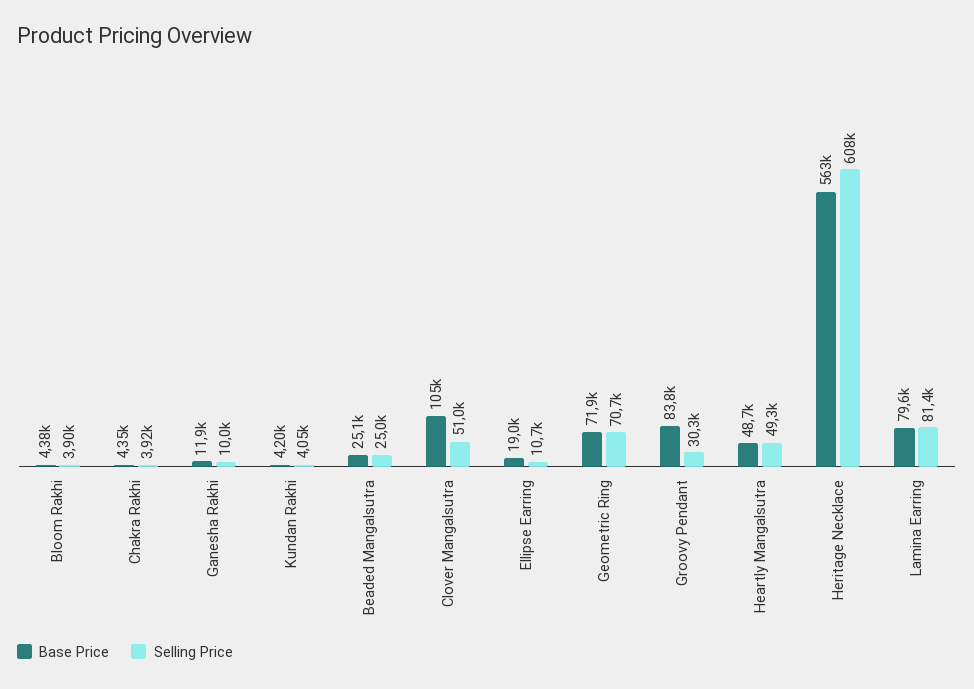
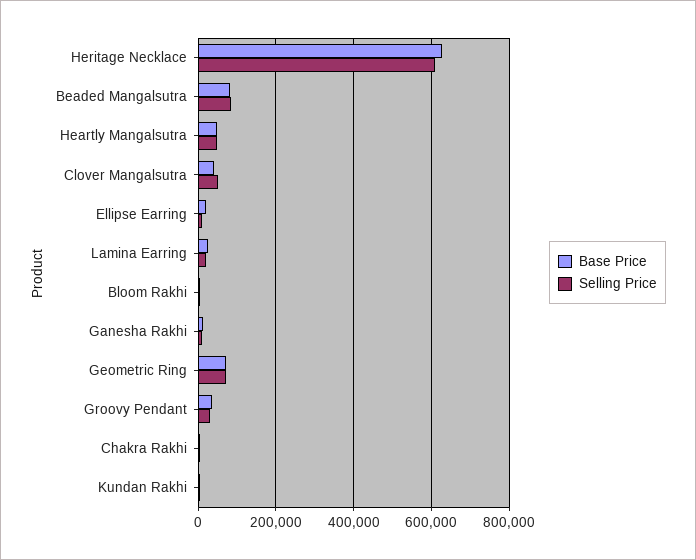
  {
    "Base Price": {
      "Bloom Rakhi": 4380,
      "Chakra Rakhi": 4350,
      "Ganesha Rakhi": 11900,
      "Kundan Rakhi": 4200,
-     "Beaded Mangalsutra": 25100,
+     "Beaded Mangalsutra": 80000,
-     "Clover Mangalsutra": 105000,
+     "Clover Mangalsutra": 40000,
      "Ellipse Earring": 19000,
      "Geometric Ring": 71900,
-     "Groovy Pendant": 83800,
+     "Groovy Pendant": 40000,
      "Heartly Mangalsutra": 48700,
-     "Heritage Necklace": 563000,
+     "Heritage Necklace": 620000,
-     "Lamina Earring": 79600
+     "Lamina Earring": 20000
    },
    "Selling Price": {
      "Bloom Rakhi": 3900,
      "Chakra Rakhi": 3920,
      "Ganesha Rakhi": 10000,
      "Kundan Rakhi": 4050,
-     "Beaded Mangalsutra": 25000,
+     "Beaded Mangalsutra": 80000,
      "Clover Mangalsutra": 51000,
      "Ellipse Earring": 10700,
      "Geometric Ring": 70700,
      "Groovy Pendant": 30300,
      "Heartly Mangalsutra": 49300,
      "Heritage Necklace": 608000,
-     "Lamina Earring": 81400
+     "Lamina Earring": 20000
    }
  }

